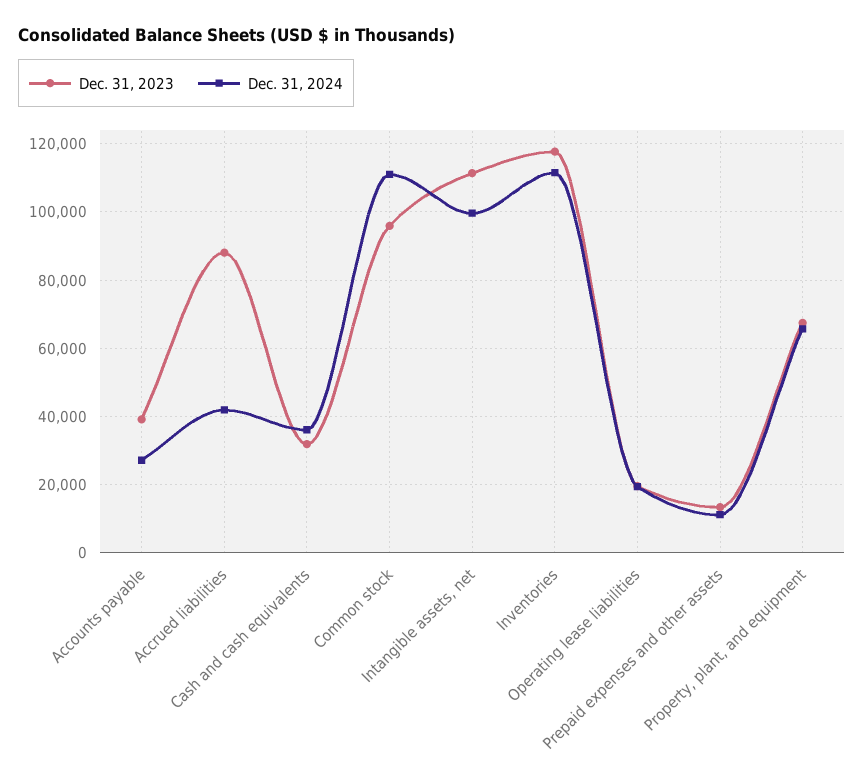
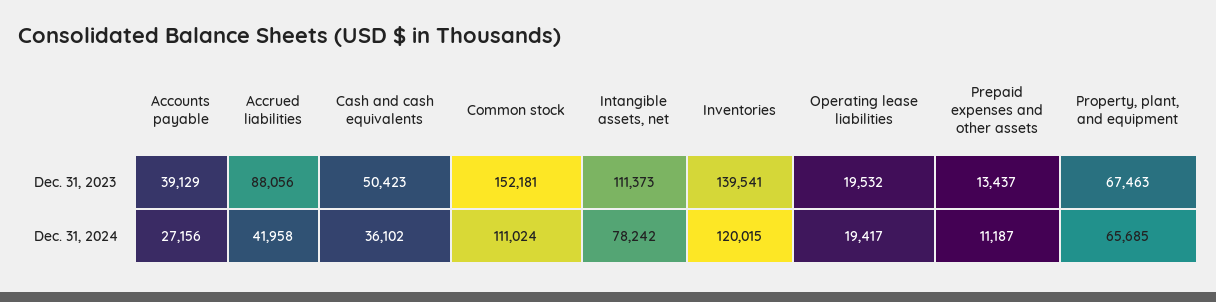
  {
    "Dec. 31, 2023": {
      "Accounts payable": 39129,
      "Accrued liabilities": 88056,
-     "Cash and cash equivalents": 32000,
+     "Cash and cash equivalents": 50423,
-     "Common stock": 96000,
+     "Common stock": 152181,
      "Intangible assets, net": 111373,
-     "Inventories": 118000,
+     "Inventories": 139541,
      "Operating lease liabilities": 19532,
      "Prepaid expenses and other assets": 13437,
      "Property, plant, and equipment": 67463
    },
    "Dec. 31, 2024": {
      "Accounts payable": 27156,
      "Accrued liabilities": 41958,
      "Cash and cash equivalents": 36102,
      "Common stock": 111024,
-     "Intangible assets, net": 100000,
+     "Intangible assets, net": 78242,
-     "Inventories": 112000,
+     "Inventories": 120015,
      "Operating lease liabilities": 19417,
      "Prepaid expenses and other assets": 11187,
      "Property, plant, and equipment": 65685
    }
  }

